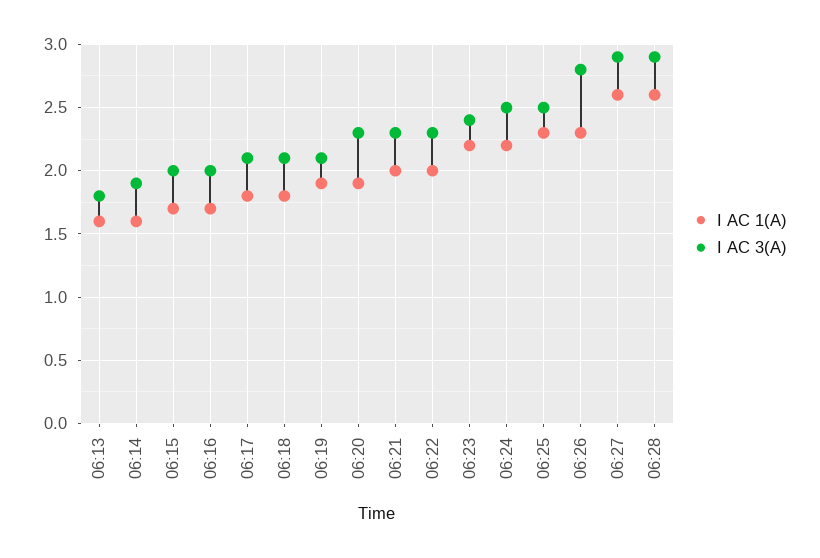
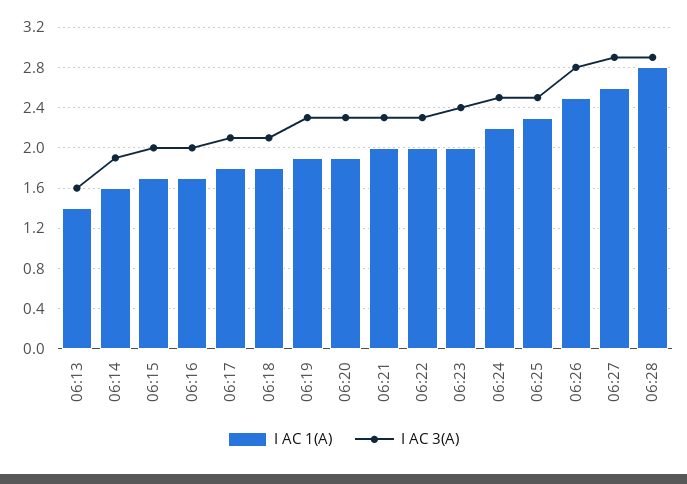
  {
    "I AC 1(A)": {
-     "06:13": 1.6,
+     "06:13": 1.4,
      "06:14": 1.6,
      "06:15": 1.7,
      "06:16": 1.7,
      "06:17": 1.8,
      "06:18": 1.8,
      "06:19": 1.9,
      "06:20": 1.9,
      "06:21": 2,
      "06:22": 2,
-     "06:23": 2.2,
+     "06:23": 2,
      "06:24": 2.2,
      "06:25": 2.3,
-     "06:26": 2.3,
+     "06:26": 2.5,
      "06:27": 2.6,
-     "06:28": 2.6
+     "06:28": 2.8
    },
    "I AC 3(A)": {
-     "06:13": 1.8,
+     "06:13": 1.6,
      "06:14": 1.9,
      "06:15": 2,
      "06:16": 2,
      "06:17": 2.1,
      "06:18": 2.1,
-     "06:19": 2.1,
+     "06:19": 2.3,
      "06:20": 2.3,
      "06:21": 2.3,
      "06:22": 2.3,
      "06:23": 2.4,
      "06:24": 2.5,
      "06:25": 2.5,
      "06:26": 2.8,
      "06:27": 2.9,
      "06:28": 2.9
    }
  }

